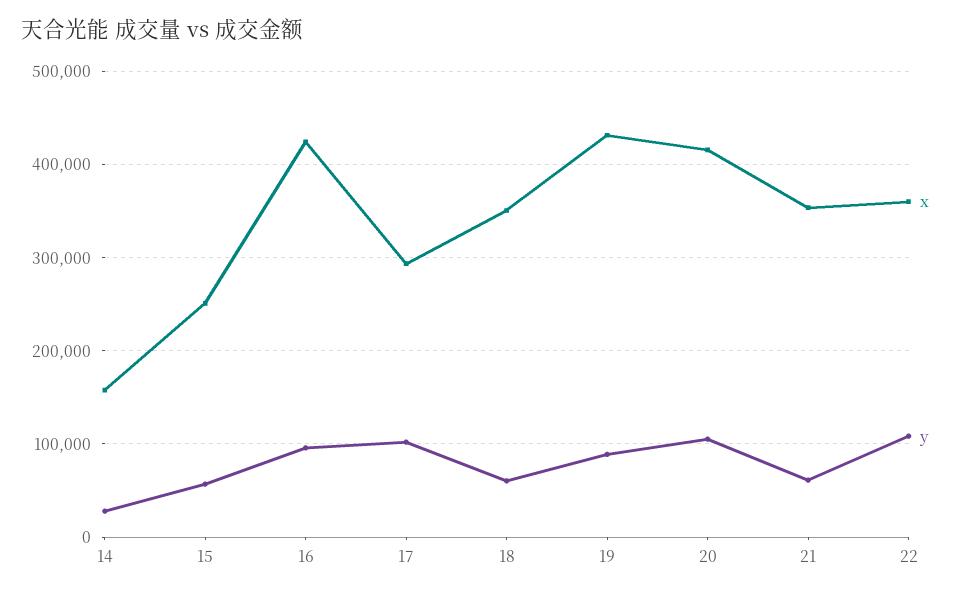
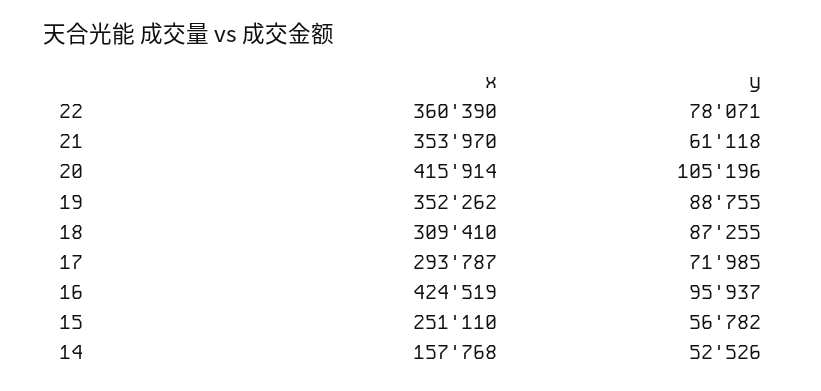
  {
    "x": {
      "14": 157768,
      "15": 251110,
      "16": 424519,
      "17": 293787,
-     "18": 350000,
+     "18": 309410,
-     "19": 430000,
+     "19": 352262,
      "20": 415914,
      "21": 353970,
      "22": 360390
    },
    "y": {
-     "14": 30000,
+     "14": 52526,
      "15": 56782,
      "16": 95937,
-     "17": 100000,
+     "17": 71985,
-     "18": 60000,
+     "18": 87255,
      "19": 88755,
      "20": 105196,
      "21": 61118,
-     "22": 110000
+     "22": 78071
    }
  }

